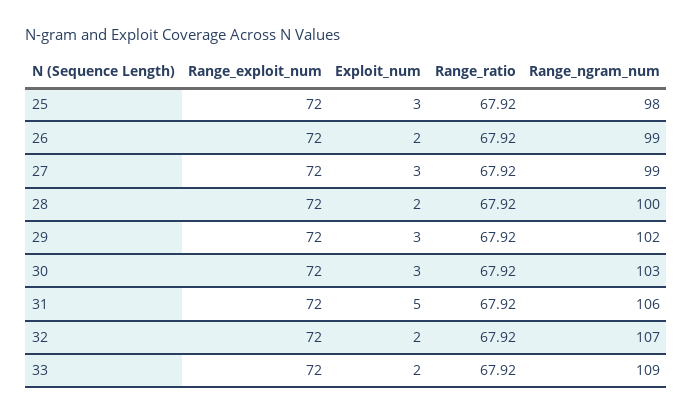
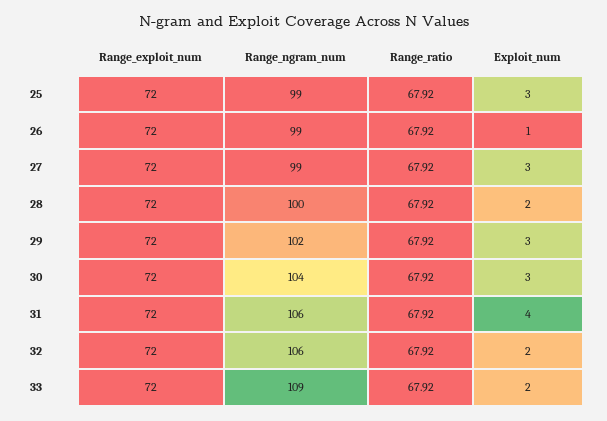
  {
    "Range_exploit_num": {
      "25": 72,
      "26": 72,
      "27": 72,
      "28": 72,
      "29": 72,
      "30": 72,
      "31": 72,
      "32": 72,
      "33": 72
    },
    "Exploit_num": {
      "25": 3,
-     "26": 2,
+     "26": 1,
      "27": 3,
      "28": 2,
      "29": 3,
      "30": 3,
-     "31": 5,
+     "31": 4,
      "32": 2,
      "33": 2
    },
    "Range_ratio": {
      "25": 67.92,
      "26": 67.92,
      "27": 67.92,
      "28": 67.92,
      "29": 67.92,
      "30": 67.92,
      "31": 67.92,
      "32": 67.92,
      "33": 67.92
    },
    "Range_ngram_num": {
-     "25": 98,
+     "25": 99,
      "26": 99,
      "27": 99,
      "28": 100,
      "29": 102,
-     "30": 103,
+     "30": 104,
      "31": 106,
-     "32": 107,
+     "32": 106,
      "33": 109
    }
  }

